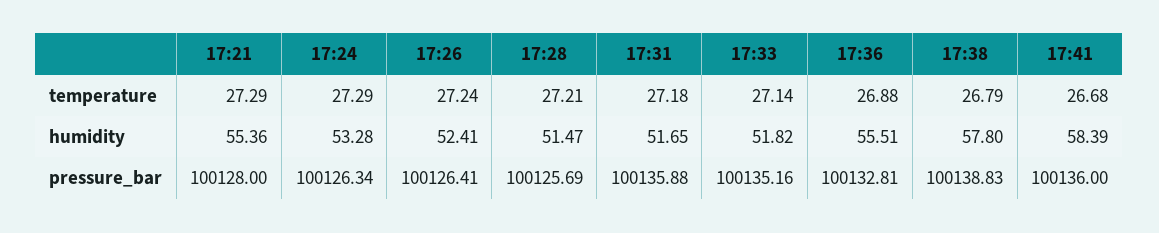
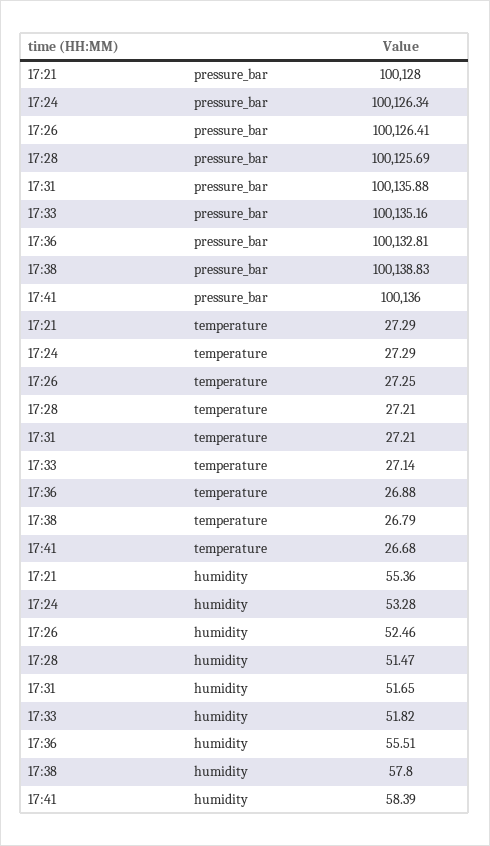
  {
    "17:21": {
      "temperature": 27.29,
      "humidity": 55.36,
      "pressure_bar": 100128
    },
    "17:24": {
      "temperature": 27.29,
      "humidity": 53.28,
      "pressure_bar": 100126.34
    },
    "17:26": {
-     "temperature": 27.24,
+     "temperature": 27.25,
-     "humidity": 52.41,
+     "humidity": 52.46,
      "pressure_bar": 100126.41
    },
    "17:28": {
      "temperature": 27.21,
      "humidity": 51.47,
      "pressure_bar": 100125.69
    },
    "17:31": {
-     "temperature": 27.18,
+     "temperature": 27.21,
      "humidity": 51.65,
      "pressure_bar": 100135.88
    },
    "17:33": {
      "temperature": 27.14,
      "humidity": 51.82,
      "pressure_bar": 100135.16
    },
    "17:36": {
      "temperature": 26.88,
      "humidity": 55.51,
      "pressure_bar": 100132.81
    },
    "17:38": {
      "temperature": 26.79,
      "humidity": 57.8,
      "pressure_bar": 100138.83
    },
    "17:41": {
      "temperature": 26.68,
      "humidity": 58.39,
      "pressure_bar": 100136
    }
  }

